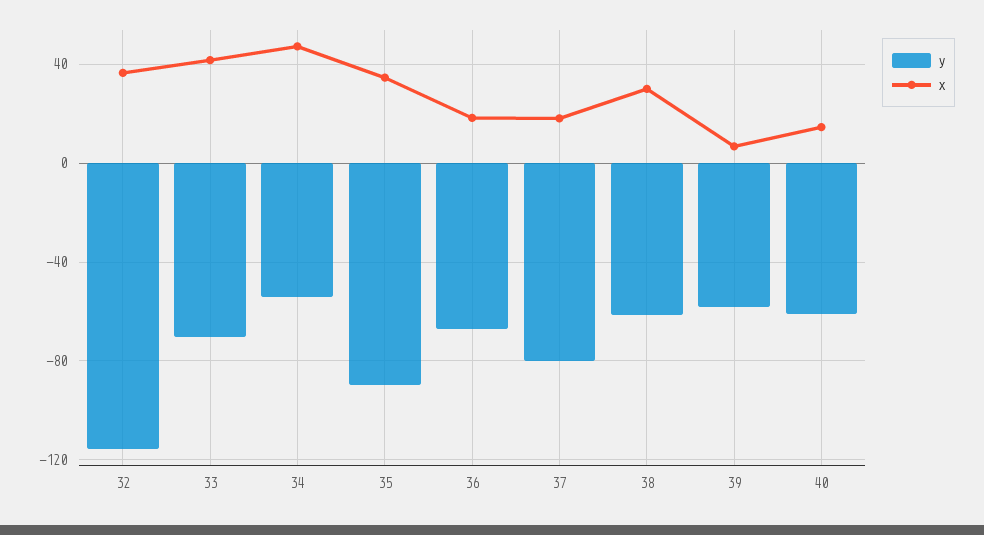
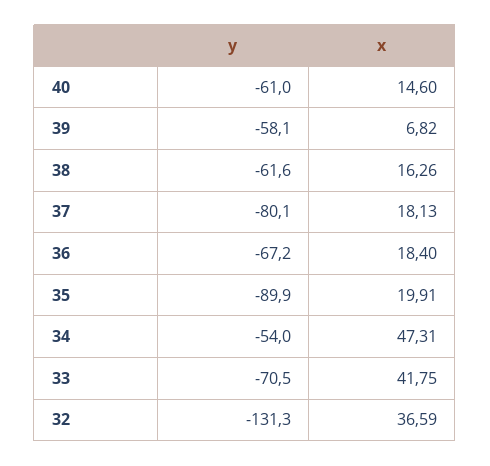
  {
    "y": {
-     "32": -115,
+     "32": -131.3,
      "33": -70.5,
      "34": -54,
      "35": -89.9,
      "36": -67.2,
      "37": -80.1,
      "38": -61.6,
      "39": -58.1,
      "40": -61
    },
    "x": {
      "32": 36.59,
      "33": 41.75,
      "34": 47.31,
-     "35": 35,
+     "35": 19.91,
      "36": 18.4,
      "37": 18.13,
-     "38": 30,
+     "38": 16.26,
      "39": 6.82,
      "40": 14.6
    }
  }

